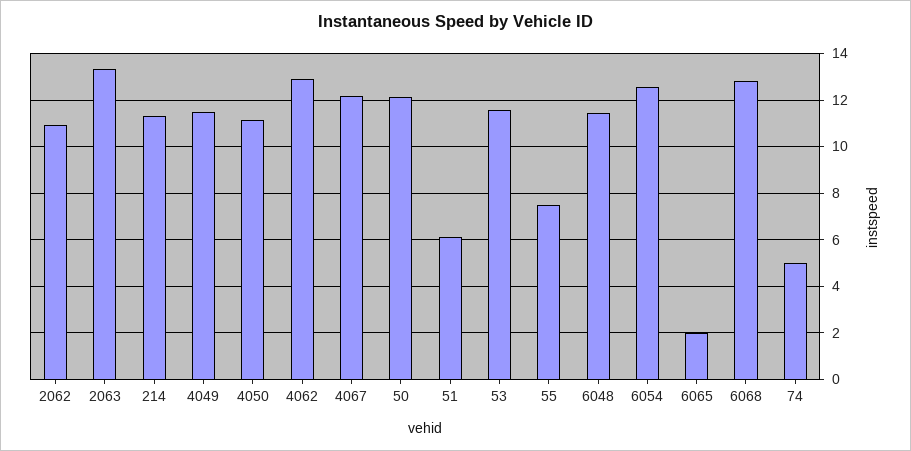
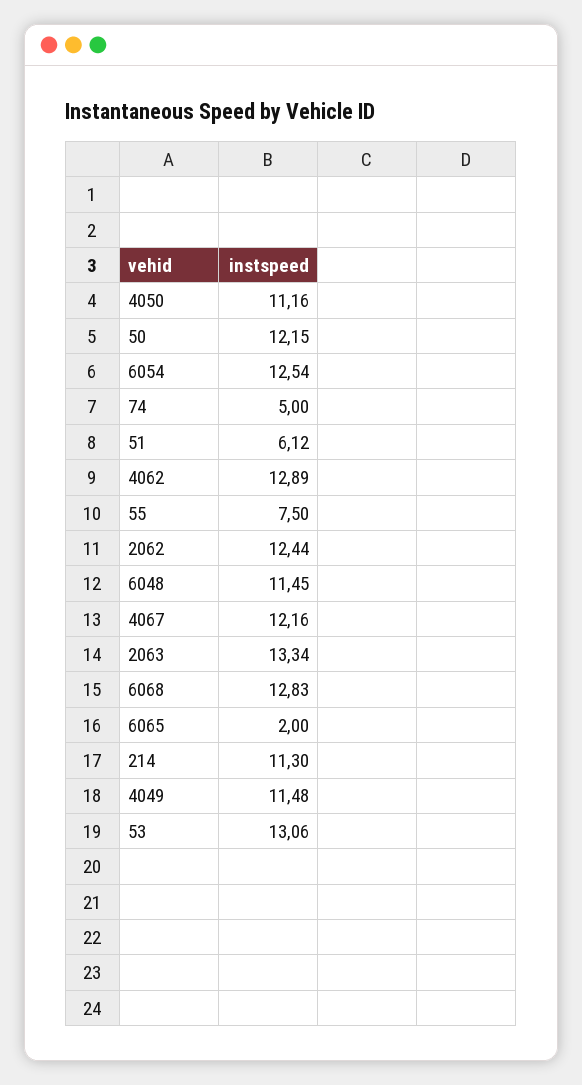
  {
-   "2062": 11,
+   "2062": 12.44,
    "2063": 13.34,
    "214": 11.3,
    "4049": 11.48,
    "4050": 11.16,
    "4062": 12.89,
    "4067": 12.16,
    "50": 12.15,
    "51": 6.12,
-   "53": 11.5,
+   "53": 13.06,
    "55": 7.5,
    "6048": 11.45,
    "6054": 12.54,
    "6065": 2,
    "6068": 12.83,
    "74": 5
  }

